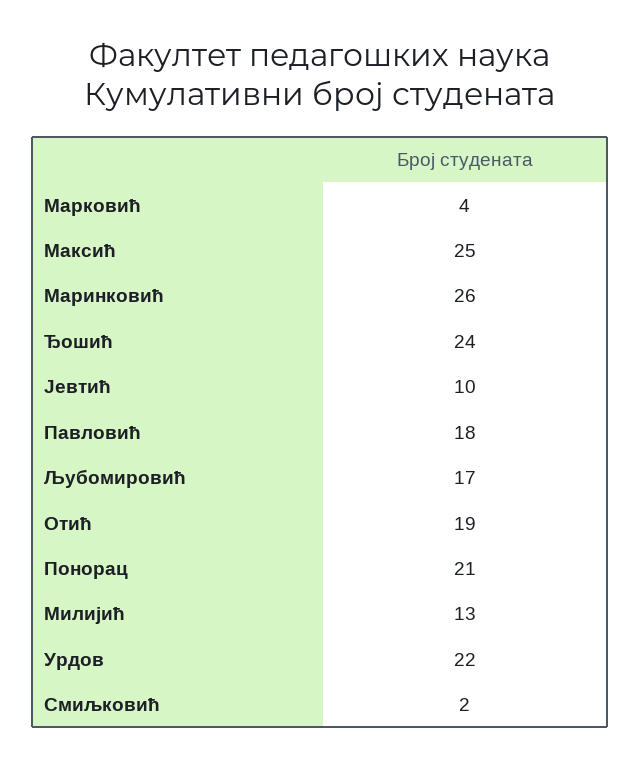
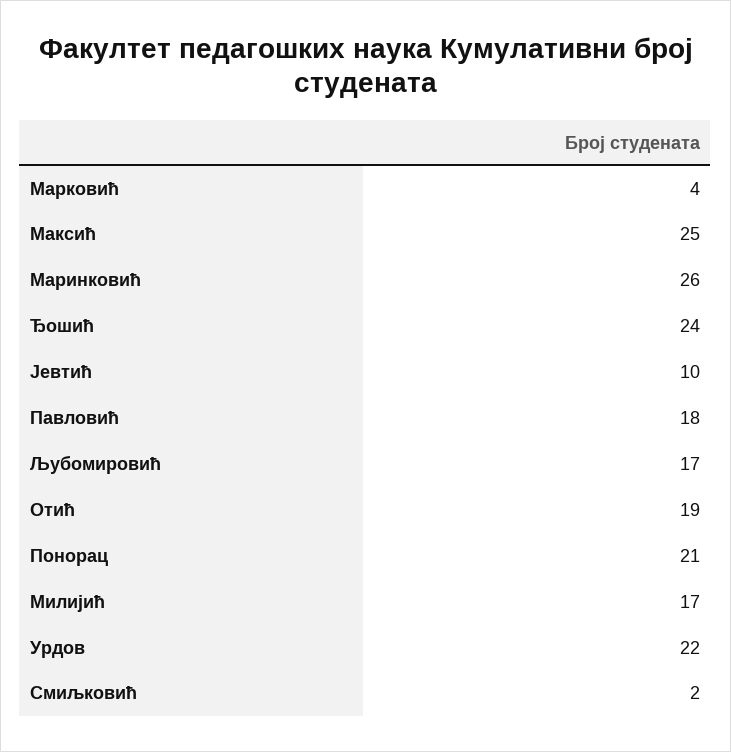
  {
    "Марковић": 4,
    "Максић": 25,
    "Маринковић": 26,
    "Ђошић": 24,
    "Јевтић": 10,
    "Павловић": 18,
    "Љубомировић": 17,
    "Отић": 19,
    "Понорац": 21,
-   "Милијић": 13,
+   "Милијић": 17,
    "Урдов": 22,
    "Смиљковић": 2
  }

